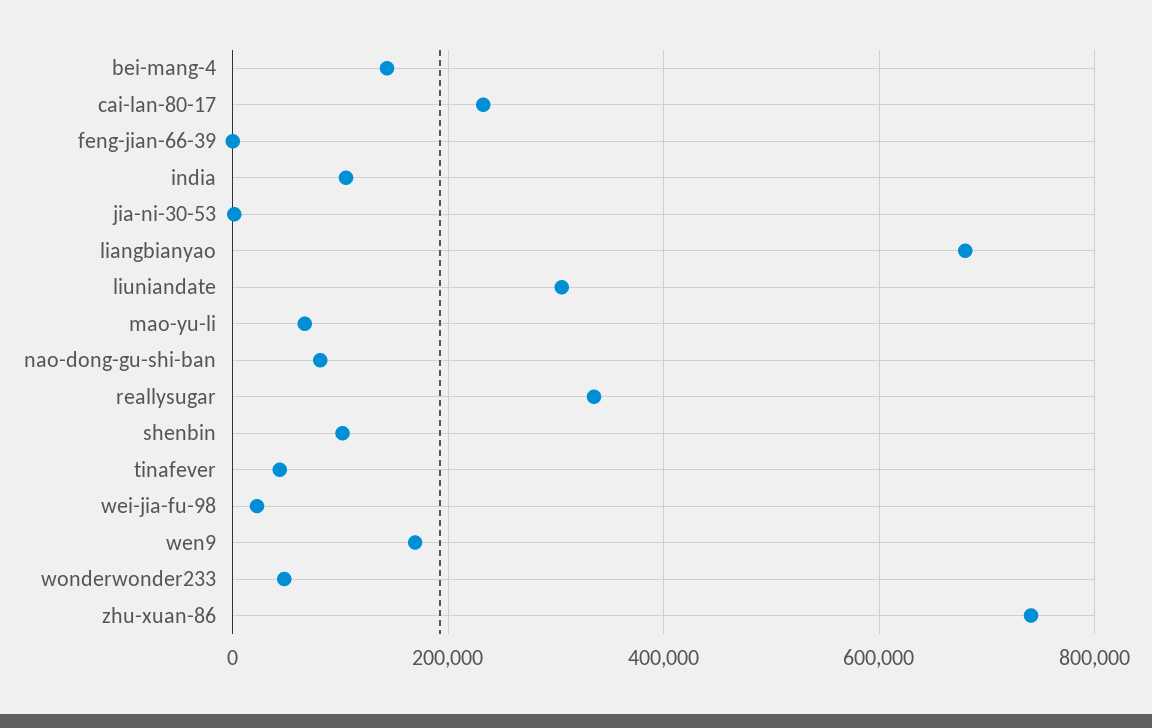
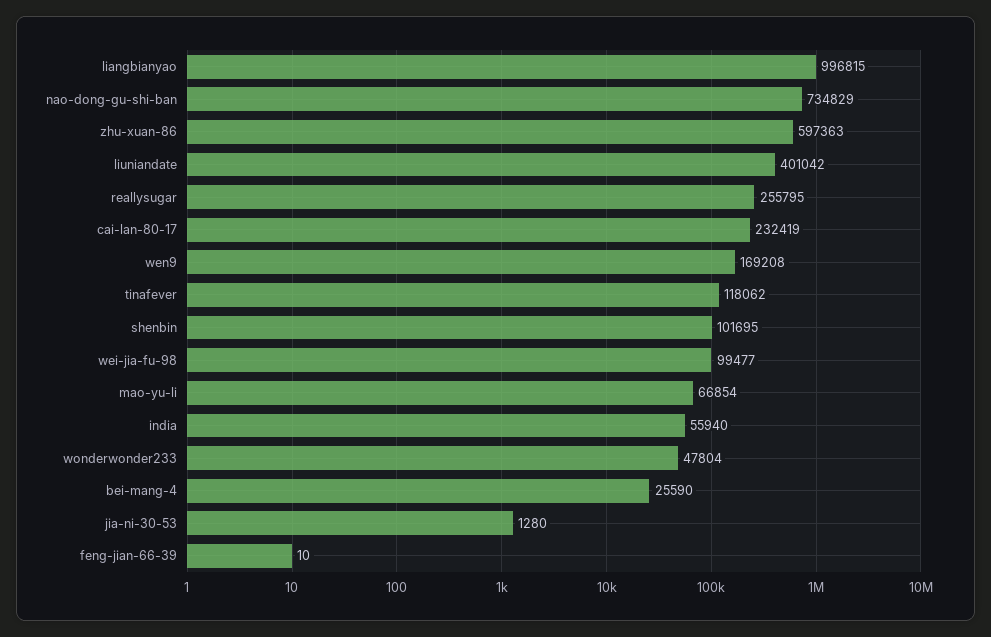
  {
-   "bei-mang-4": 140000,
+   "bei-mang-4": 25590,
    "cai-lan-80-17": 232419,
    "feng-jian-66-39": 10,
-   "india": 100000,
+   "india": 55940,
    "jia-ni-30-53": 1280,
-   "liangbianyao": 680000,
+   "liangbianyao": 996815,
-   "liuniandate": 300000,
+   "liuniandate": 401042,
    "mao-yu-li": 66854,
-   "nao-dong-gu-shi-ban": 80000,
+   "nao-dong-gu-shi-ban": 734829,
-   "reallysugar": 340000,
+   "reallysugar": 255795,
    "shenbin": 101695,
-   "tinafever": 40000,
+   "tinafever": 118062,
-   "wei-jia-fu-98": 20000,
+   "wei-jia-fu-98": 99477,
    "wen9": 169208,
    "wonderwonder233": 47804,
-   "zhu-xuan-86": 740000
+   "zhu-xuan-86": 597363
  }

